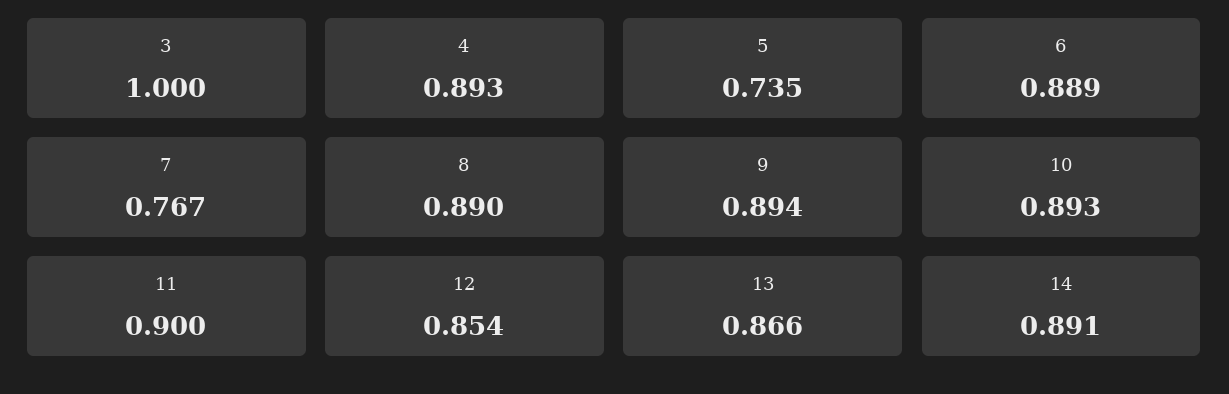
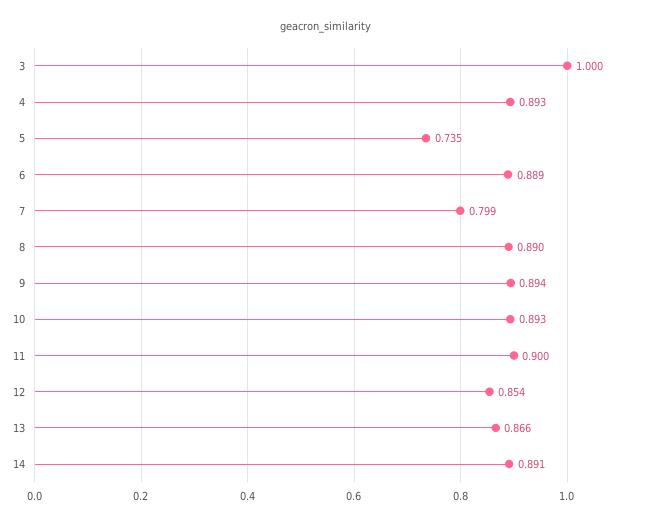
  {
    "3": 1,
    "4": 0.893,
    "5": 0.735,
    "6": 0.889,
-   "7": 0.767,
+   "7": 0.799,
    "8": 0.89,
    "9": 0.894,
    "10": 0.893,
    "11": 0.9,
    "12": 0.854,
    "13": 0.866,
    "14": 0.891
  }

